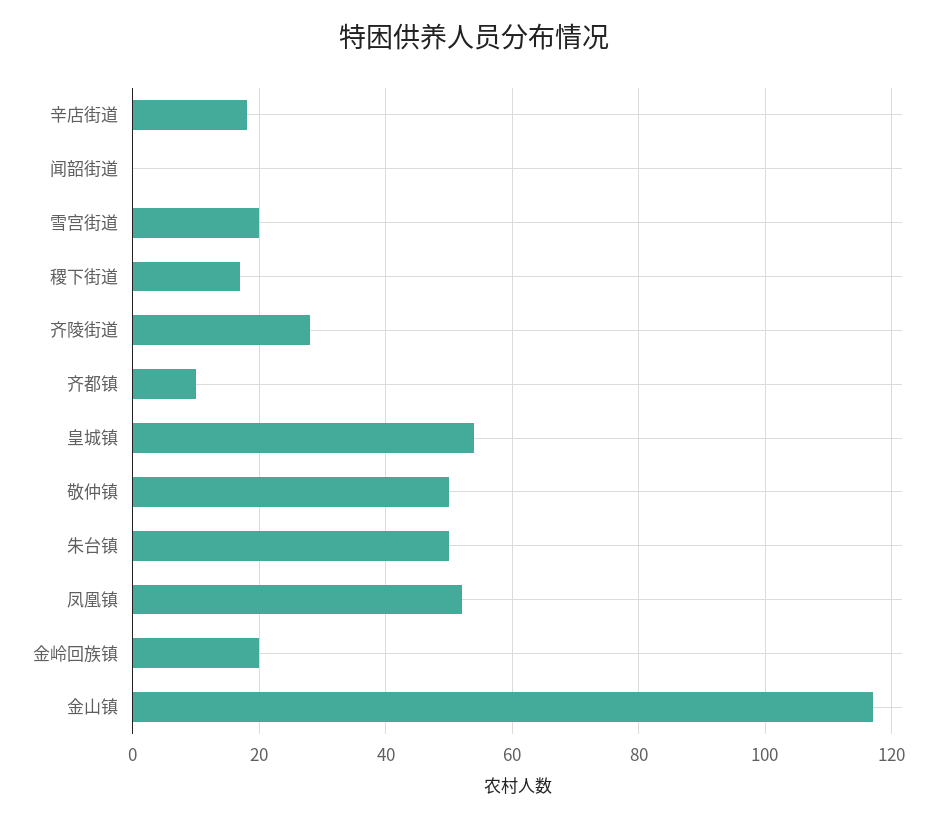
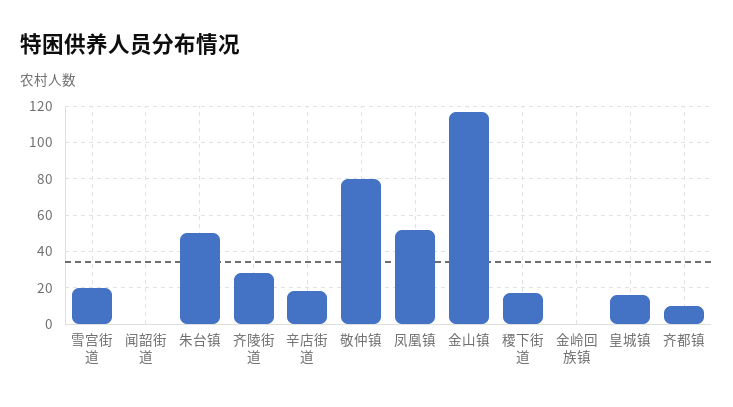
  {
    "辛店街道": 20,
    "闻韶街道": 0,
    "雪宫街道": 20,
    "稷下街道": 15,
    "齐陵街道": 30,
    "齐都镇": 10,
-   "皇城镇": 55,
+   "皇城镇": 15,
-   "敬仲镇": 50,
+   "敬仲镇": 80,
    "朱台镇": 50,
    "凤凰镇": 50,
-   "金岭回族镇": 20,
+   "金岭回族镇": 0,
    "金山镇": 115
  }

